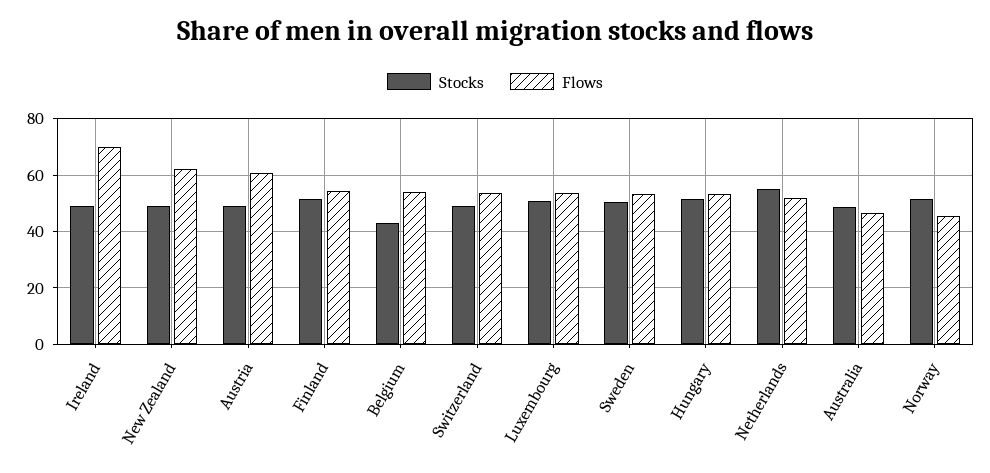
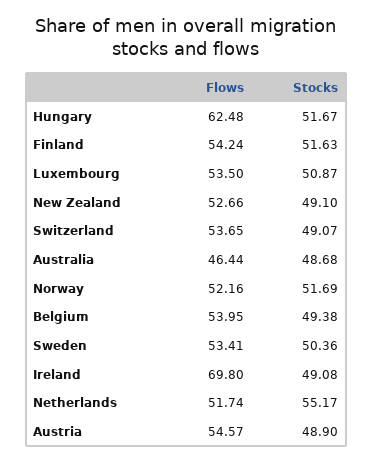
  {
    "Stocks": {
      "Ireland": 49.08,
      "New Zealand": 49.1,
      "Austria": 48.9,
      "Finland": 51.63,
-     "Belgium": 42.5,
+     "Belgium": 49.38,
      "Switzerland": 49.07,
      "Luxembourg": 50.87,
      "Sweden": 50.36,
      "Hungary": 51.67,
      "Netherlands": 55.17,
      "Australia": 48.68,
      "Norway": 51.69
    },
    "Flows": {
      "Ireland": 69.8,
-     "New Zealand": 62.5,
+     "New Zealand": 52.66,
-     "Austria": 60,
+     "Austria": 54.57,
      "Finland": 54.24,
      "Belgium": 53.95,
      "Switzerland": 53.65,
      "Luxembourg": 53.5,
      "Sweden": 53.41,
-     "Hungary": 52.5,
+     "Hungary": 62.48,
      "Netherlands": 51.74,
      "Australia": 46.44,
-     "Norway": 45
+     "Norway": 52.16
    }
  }

